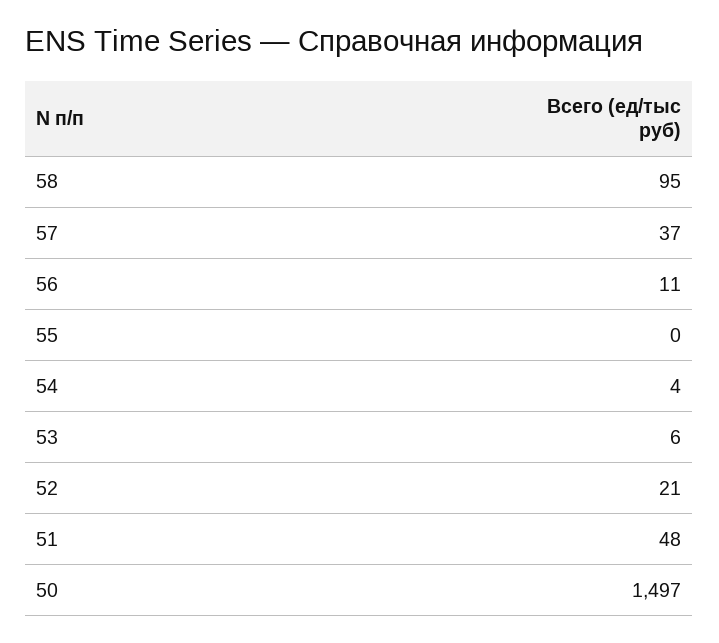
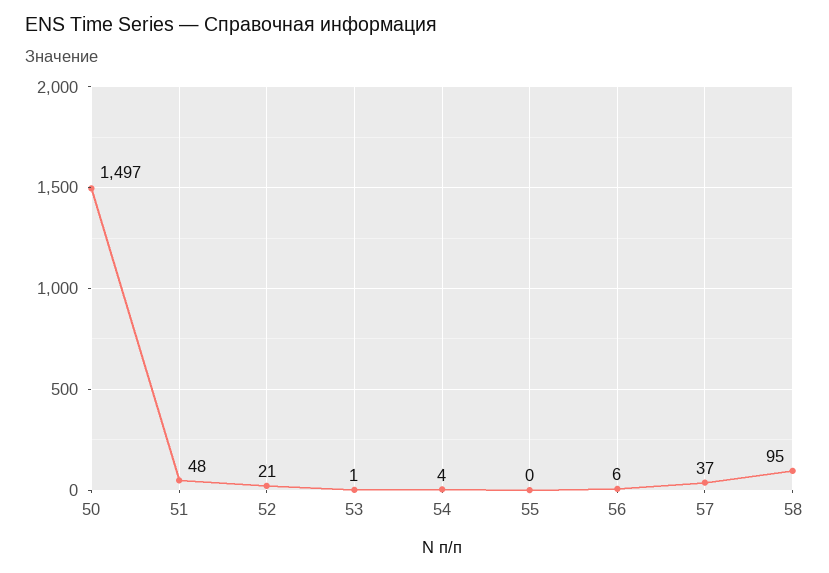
  {
    "58": 95,
    "57": 37,
-   "56": 11,
+   "56": 6,
    "55": 0,
    "54": 4,
-   "53": 6,
+   "53": 1,
    "52": 21,
    "51": 48,
    "50": 1497
  }

